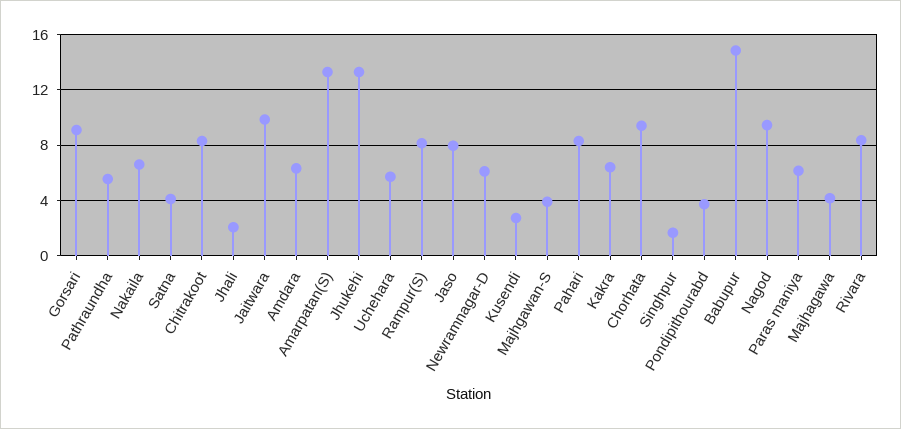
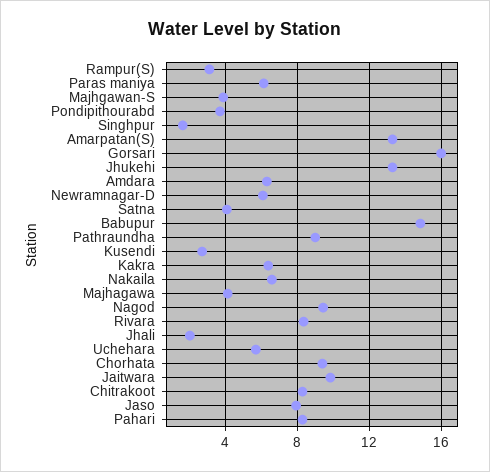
  {
-   "Gorsari": 9,
+   "Gorsari": 16,
-   "Pathraundha": 5.5,
+   "Pathraundha": 9,
    "Nakaila": 6.5,
    "Satna": 4,
    "Chitrakoot": 8.5,
    "Jhali": 2,
    "Jaitwara": 10,
    "Amdara": 6.5,
    "Amarpatan(S)": 13.5,
    "Jhukehi": 13.5,
    "Uchehara": 5.5,
-   "Rampur(S)": 8,
+   "Rampur(S)": 3,
    "Jaso": 8,
    "Newramnagar-D": 6,
    "Kusendi": 2.5,
    "Majhgawan-S": 4,
    "Pahari": 8.5,
    "Kakra": 6.5,
    "Chorhata": 9.5,
    "Singhpur": 1.5,
    "Pondipithourabd": 3.5,
    "Babupur": 15,
    "Nagod": 9.5,
    "Paras maniya": 6,
    "Majhagawa": 4,
    "Rivara": 8.5
  }

